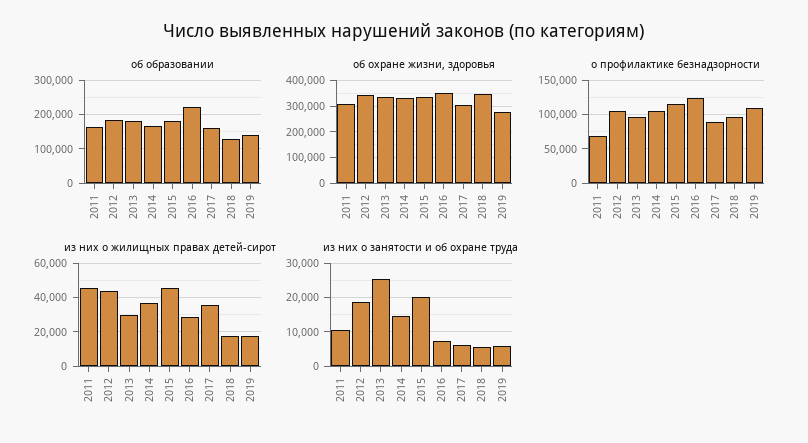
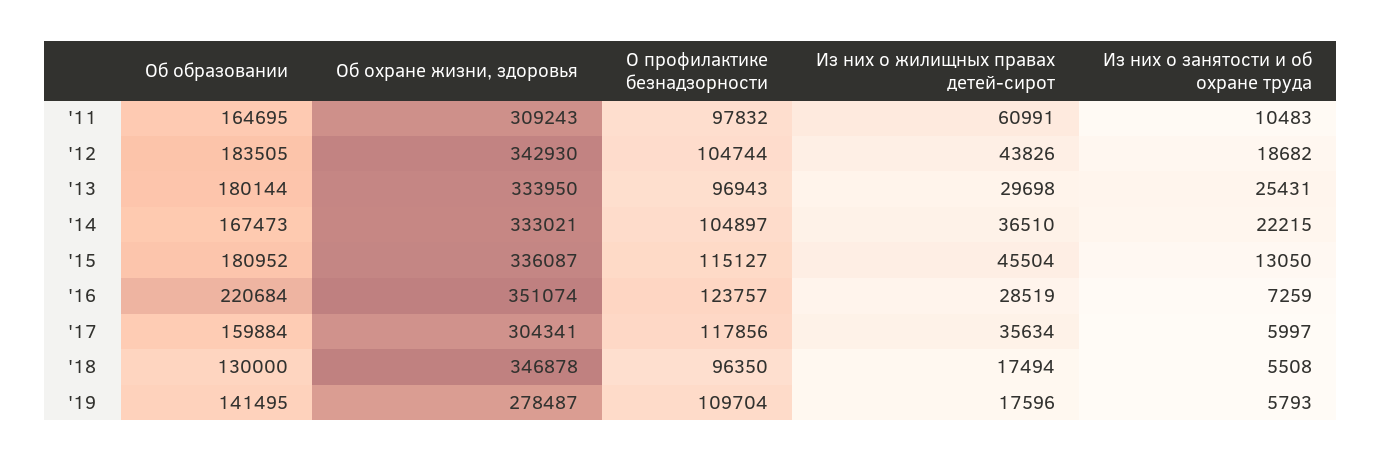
  {
    "об образовании": {
      "2011": 164695,
      "2012": 183505,
      "2013": 180144,
      "2014": 167473,
      "2015": 180952,
      "2016": 220684,
      "2017": 159884,
      "2018": 130000,
      "2019": 141495
    },
    "об охране жизни, здоровья": {
      "2011": 309243,
      "2012": 342930,
      "2013": 333950,
      "2014": 333021,
      "2015": 336087,
      "2016": 351074,
      "2017": 304341,
      "2018": 346878,
      "2019": 278487
    },
    "о профилактике безнадзорности": {
-     "2011": 70000,
+     "2011": 97832,
      "2012": 104744,
      "2013": 96943,
      "2014": 104897,
      "2015": 115127,
      "2016": 123757,
-     "2017": 90000,
+     "2017": 117856,
      "2018": 96350,
      "2019": 109704
    },
    "из них о жилищных правах детей-сирот": {
-     "2011": 45000,
+     "2011": 60991,
      "2012": 43826,
      "2013": 29698,
      "2014": 36510,
      "2015": 45504,
      "2016": 28519,
      "2017": 35634,
      "2018": 17494,
      "2019": 17596
    },
    "из них о занятости и об охране труда": {
      "2011": 10483,
      "2012": 18682,
      "2013": 25431,
-     "2014": 14000,
+     "2014": 22215,
-     "2015": 20000,
+     "2015": 13050,
      "2016": 7259,
      "2017": 5997,
      "2018": 5508,
      "2019": 5793
    }
  }

